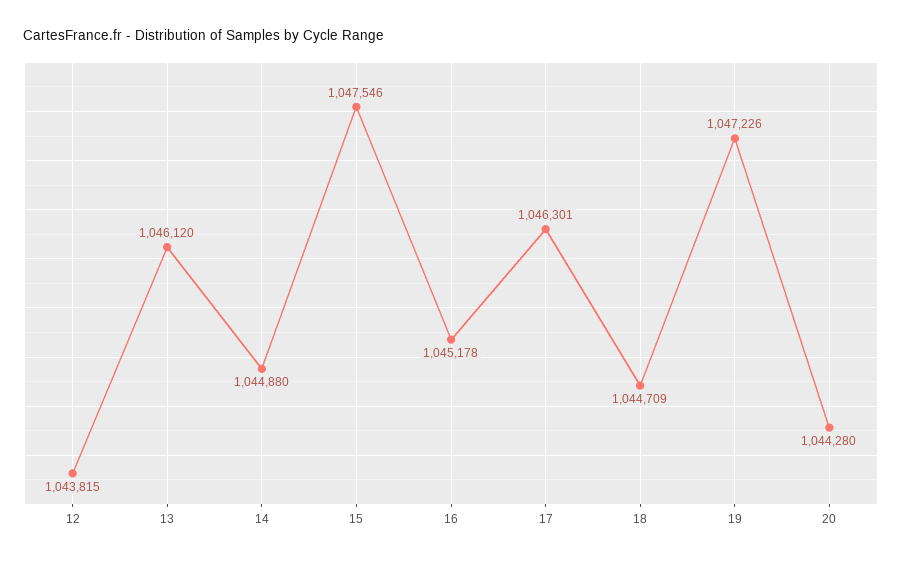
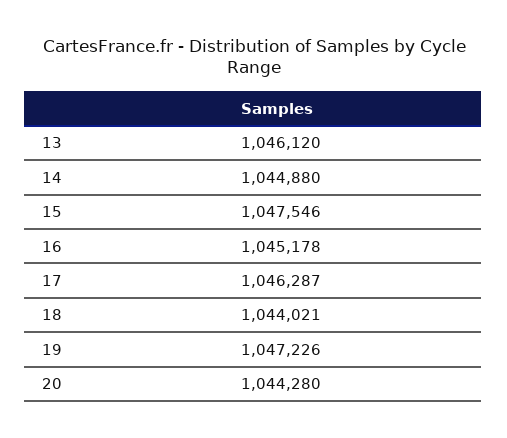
  {
-   "12": 1043815,
    "13": 1046120,
    "14": 1044880,
    "15": 1047546,
    "16": 1045178,
-   "17": 1046301,
+   "17": 1046287,
-   "18": 1044709,
+   "18": 1044021,
    "19": 1047226,
    "20": 1044280
  }

